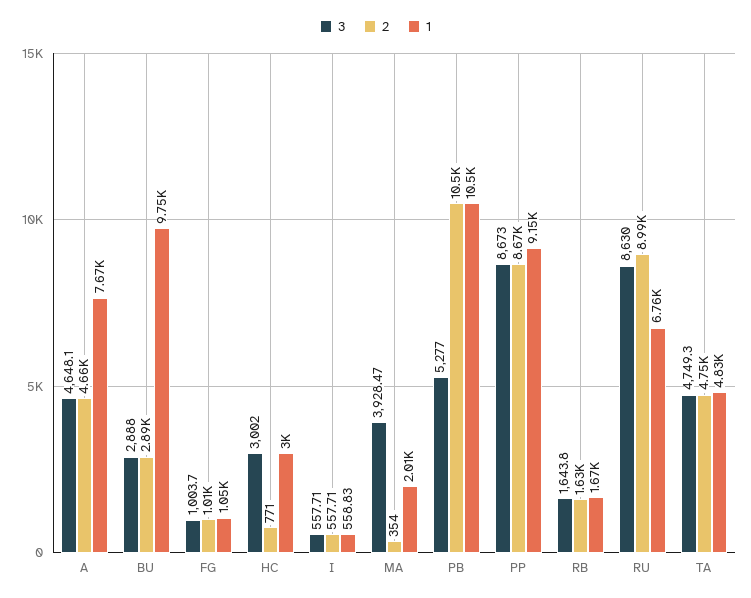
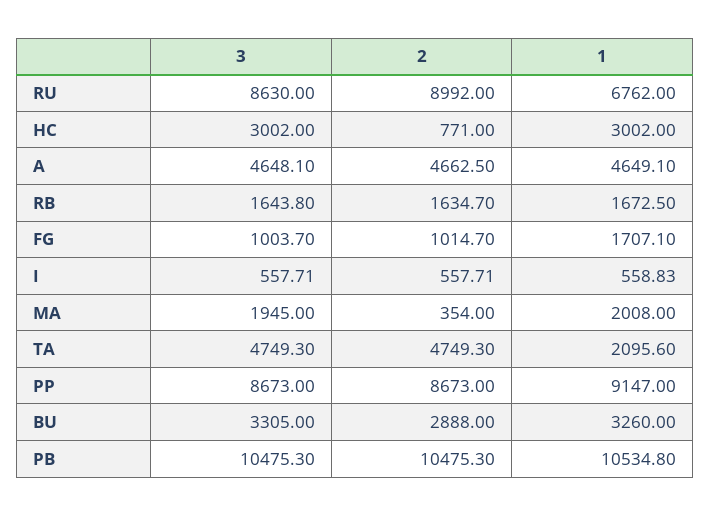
  {
    "3": {
      "A": 4648.1,
-     "BU": 2888,
+     "BU": 3305,
      "FG": 1003.7,
      "HC": 3002,
      "I": 557.71,
-     "MA": 3928.47,
+     "MA": 1945,
-     "PB": 5277,
+     "PB": 10475.3,
      "PP": 8673,
      "RB": 1643.8,
      "RU": 8630,
      "TA": 4749.3
    },
    "2": {
      "A": 4662.5,
      "BU": 2888,
      "FG": 1014.7,
      "HC": 771,
      "I": 557.71,
      "MA": 354,
      "PB": 10475.3,
      "PP": 8673,
      "RB": 1634.7,
      "RU": 8992,
      "TA": 4749.3
    },
    "1": {
-     "A": 7670,
+     "A": 4649.1,
-     "BU": 9750,
+     "BU": 3260,
-     "FG": 1050,
+     "FG": 1707.1,
      "HC": 3002,
      "I": 558.83,
      "MA": 2008,
      "PB": 10534.8,
      "PP": 9147,
      "RB": 1672.5,
      "RU": 6762,
-     "TA": 4830
+     "TA": 2095.6
    }
  }

